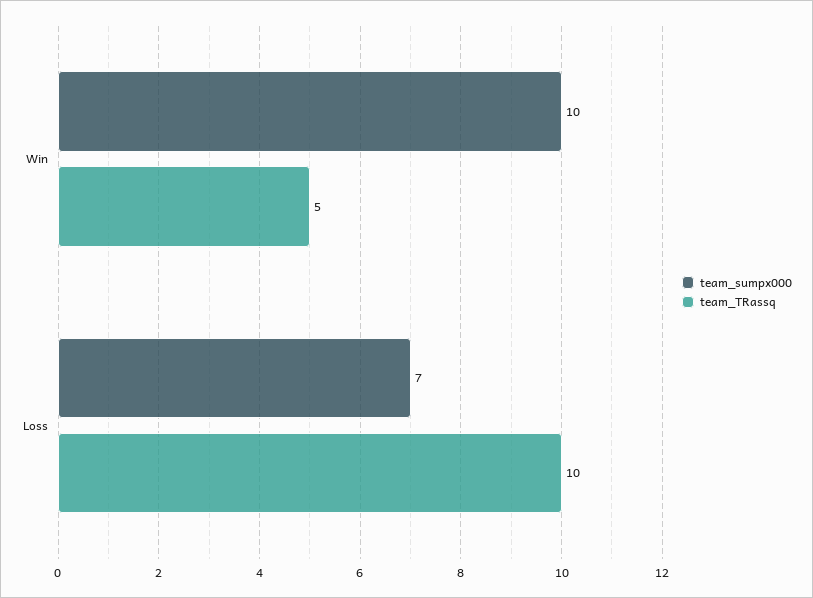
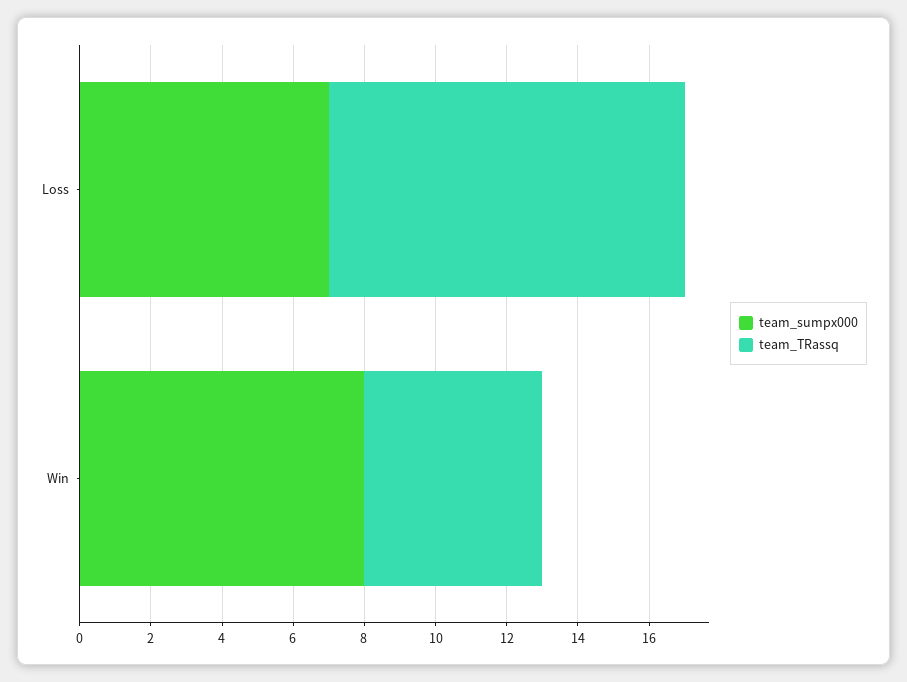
  {
    "team_sumpx000": {
-     "Win": 10,
+     "Win": 8,
      "Loss": 7
    },
    "team_TRassq": {
      "Win": 5,
      "Loss": 10
    }
  }

